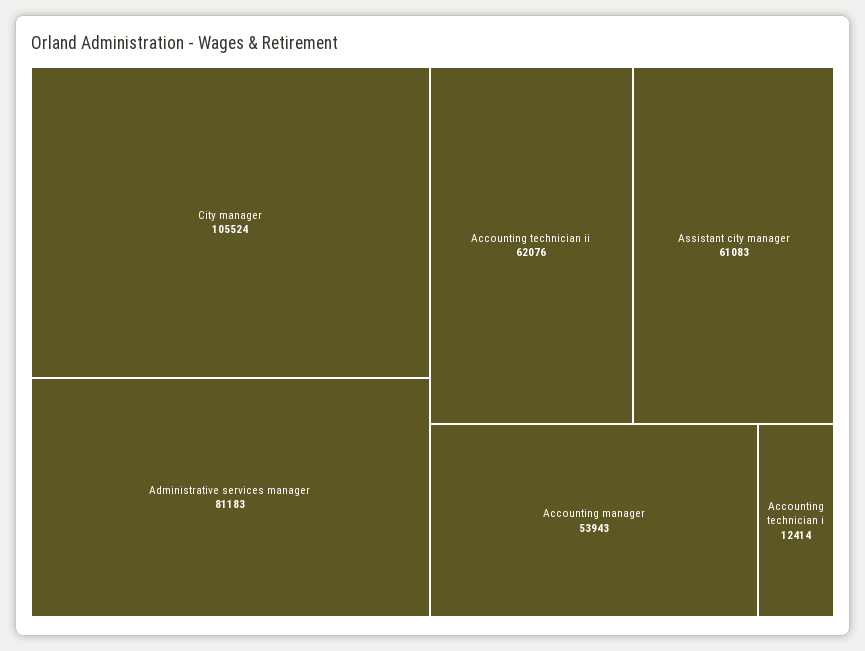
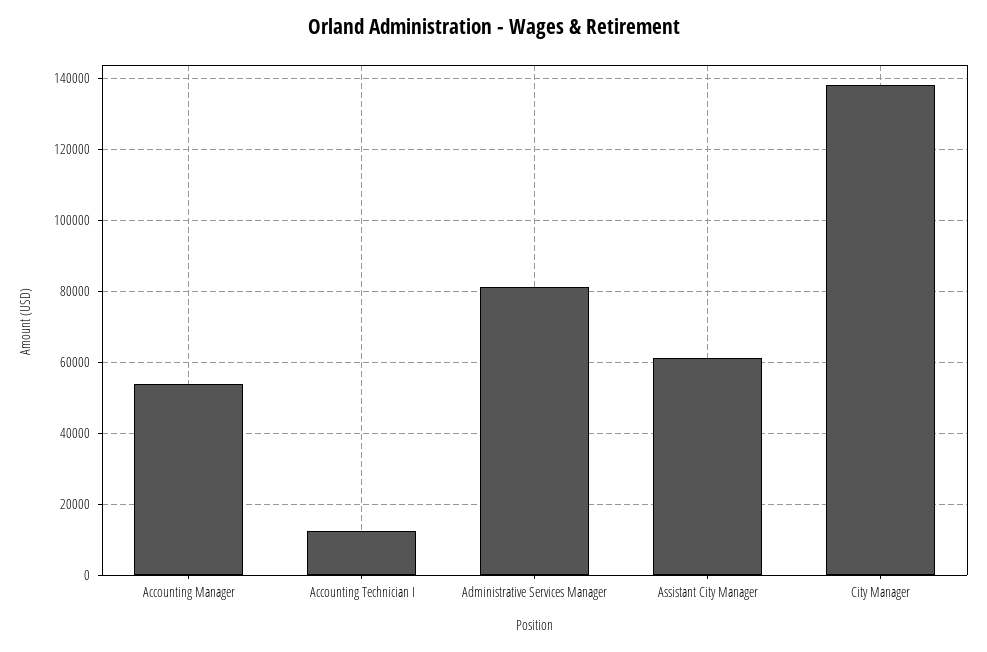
  {
-   "City manager": 105524,
+   "City manager": 138000,
    "Administrative services manager": 81183,
-   "Accounting technician ii": 62076,
    "Assistant city manager": 61083,
    "Accounting manager": 53943,
    "Accounting technician i": 12414
  }

